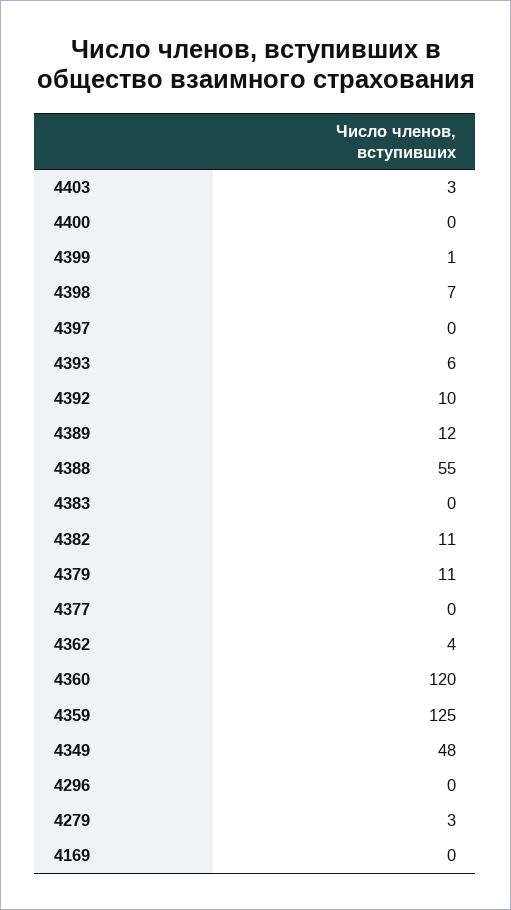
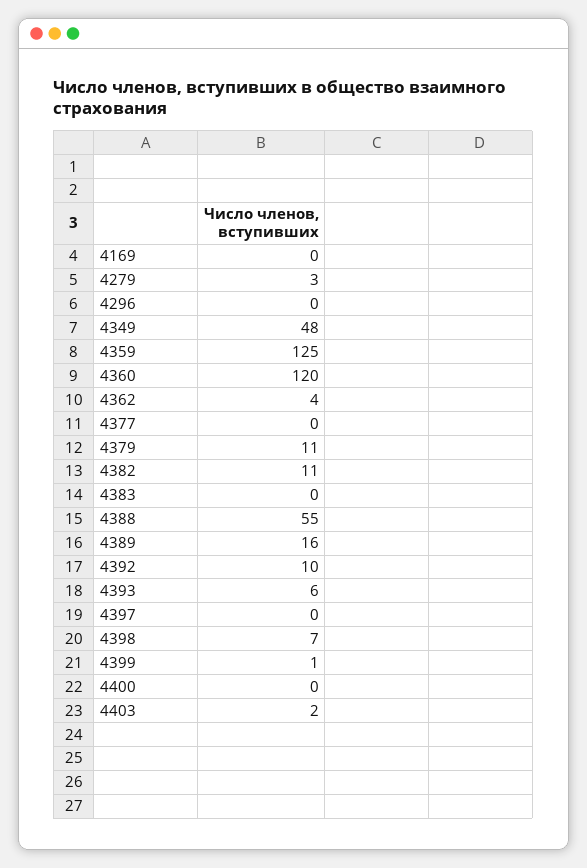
  {
-   "4403": 3,
+   "4403": 2,
    "4400": 0,
    "4399": 1,
    "4398": 7,
    "4397": 0,
    "4393": 6,
    "4392": 10,
-   "4389": 12,
+   "4389": 16,
    "4388": 55,
    "4383": 0,
    "4382": 11,
    "4379": 11,
    "4377": 0,
    "4362": 4,
    "4360": 120,
    "4359": 125,
    "4349": 48,
    "4296": 0,
    "4279": 3,
    "4169": 0
  }

